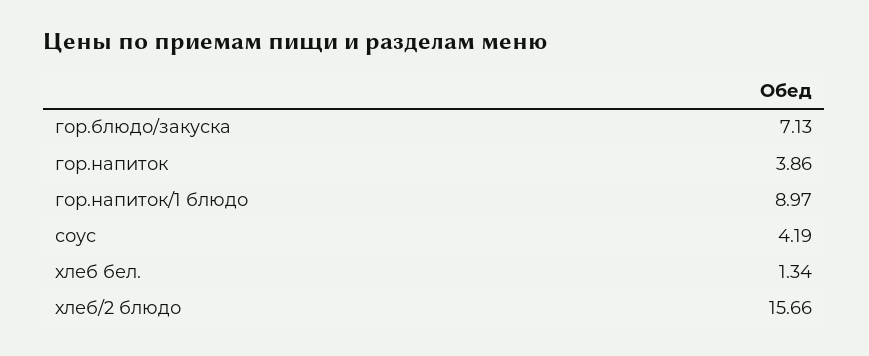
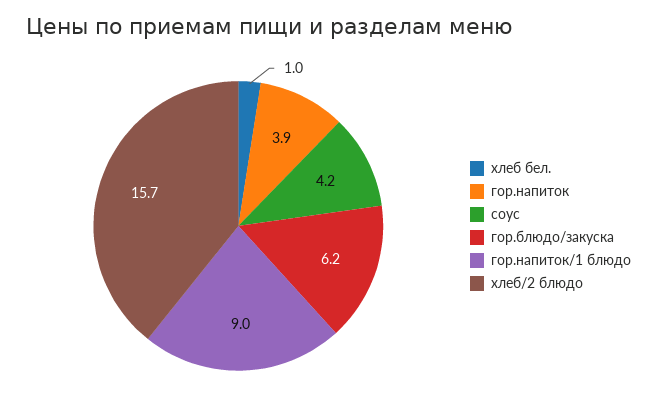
  {
-   "гор.блюдо/закуска": 7.13,
+   "гор.блюдо/закуска": 6.2,
    "гор.напиток": 3.86,
    "гор.напиток/1 блюдо": 8.97,
    "соус": 4.19,
-   "хлеб бел.": 1.34,
+   "хлеб бел.": 1,
    "хлеб/2 блюдо": 15.66
  }

